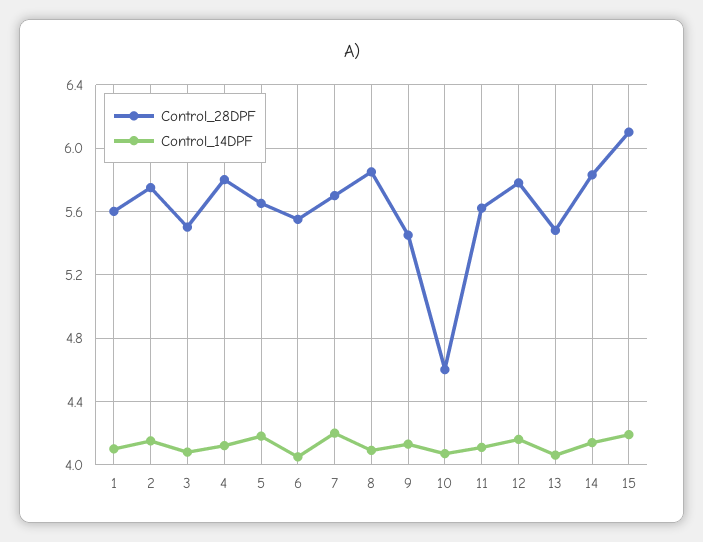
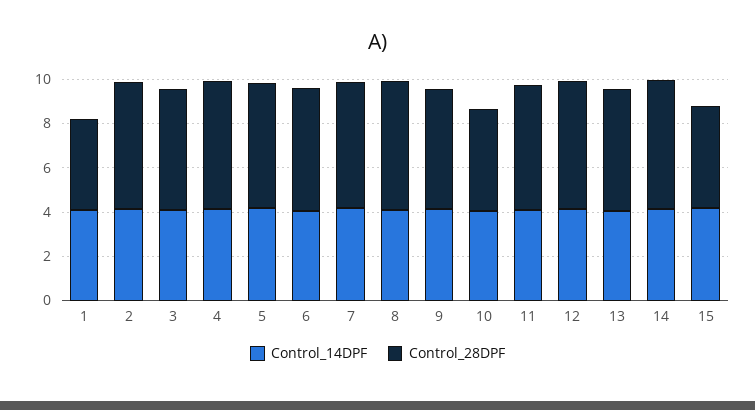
  {
    "Control_28DPF": {
-     "1": 5.6,
+     "1": 4,
      "2": 5.75,
      "3": 5.5,
      "4": 5.8,
      "5": 5.65,
      "6": 5.55,
      "7": 5.7,
      "8": 5.85,
      "9": 5.45,
      "10": 4.6,
      "11": 5.6,
      "12": 5.8,
      "13": 5.5,
      "14": 5.85,
-     "15": 6.1
+     "15": 4.5
    },
    "Control_14DPF": {
      "1": 4.1,
      "2": 4.15,
      "3": 4.1,
      "4": 4.1,
      "5": 4.2,
      "6": 4.05,
      "7": 4.2,
      "8": 4.1,
      "9": 4.15,
      "10": 4.05,
      "11": 4.1,
      "12": 4.15,
      "13": 4.05,
      "14": 4.15,
      "15": 4.2
    }
  }

